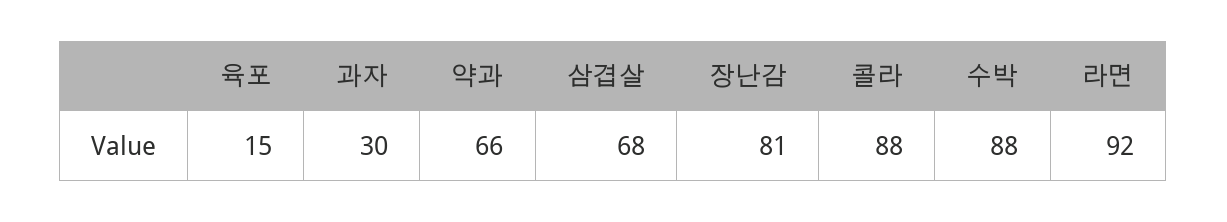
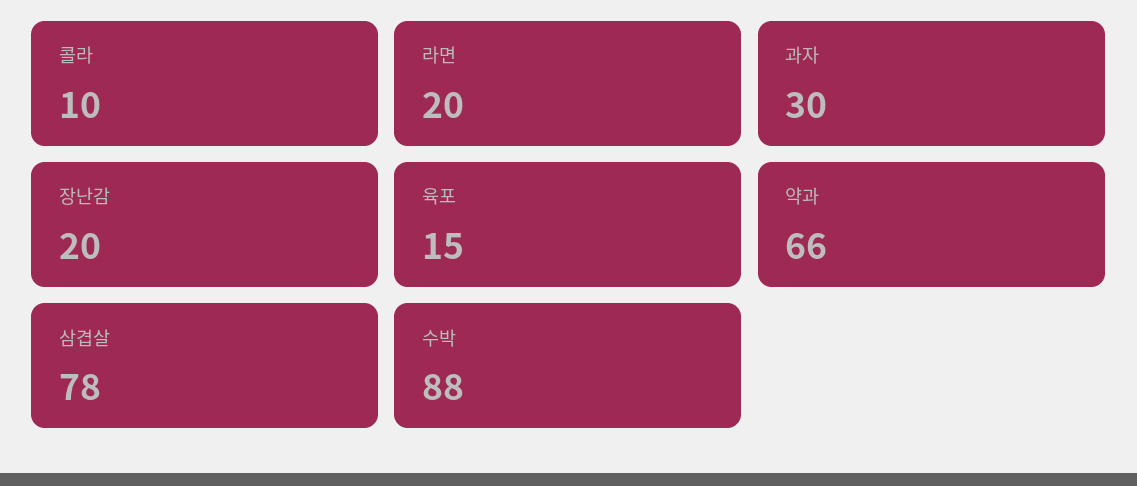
  {
    "육포": 15,
    "과자": 30,
    "약과": 66,
-   "삼겹살": 68,
+   "삼겹살": 78,
-   "장난감": 81,
+   "장난감": 20,
-   "콜라": 88,
+   "콜라": 10,
    "수박": 88,
-   "라면": 92
+   "라면": 20
  }

